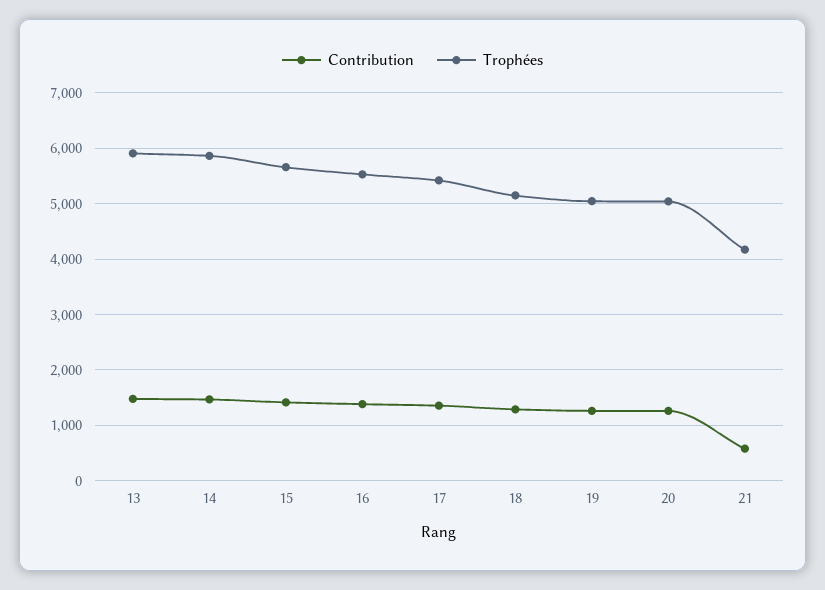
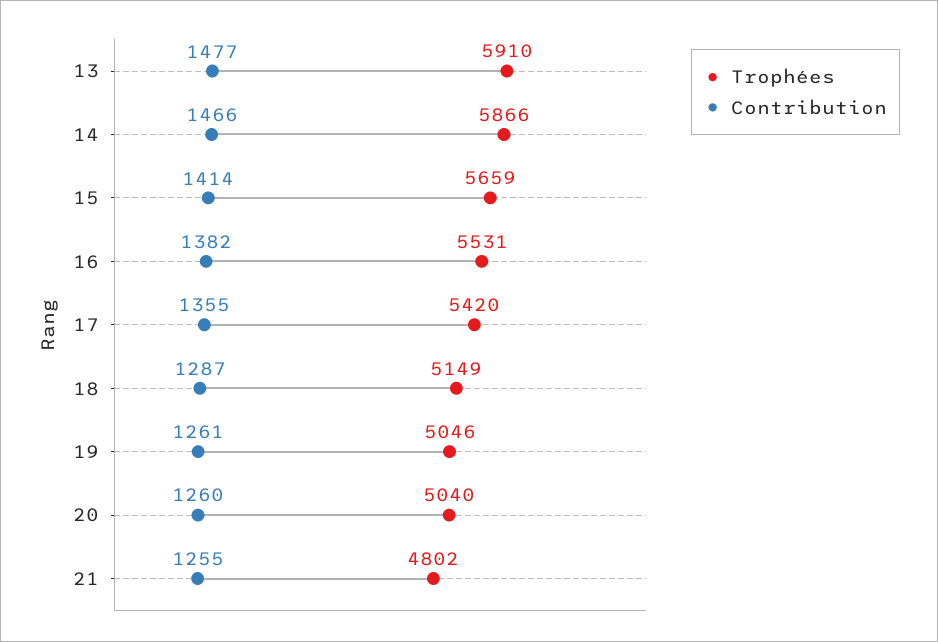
  {
    "Contribution": {
      "13": 1477,
      "14": 1466,
      "15": 1414,
      "16": 1382,
      "17": 1355,
      "18": 1287,
      "19": 1261,
      "20": 1260,
-     "21": 600
+     "21": 1255
    },
    "Trophées": {
      "13": 5910,
      "14": 5866,
      "15": 5659,
      "16": 5531,
      "17": 5420,
      "18": 5149,
      "19": 5046,
      "20": 5040,
-     "21": 4200
+     "21": 4802
    }
  }

